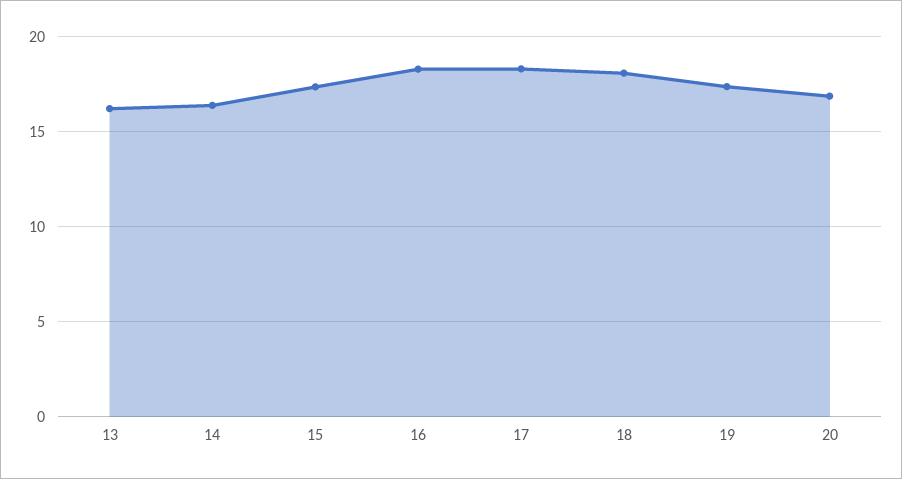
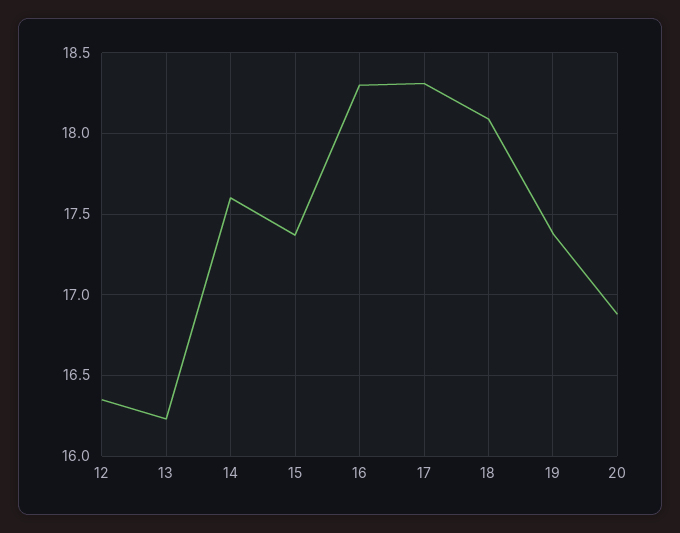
  {
    "13": 16.25,
-   "14": 16.5,
+   "14": 17.6,
    "15": 17.35,
    "16": 18.3,
    "17": 18.3,
    "18": 18.1,
    "19": 17.4,
-   "20": 16.9
+   "20": 16.9,
+   "12": 16.35
  }

